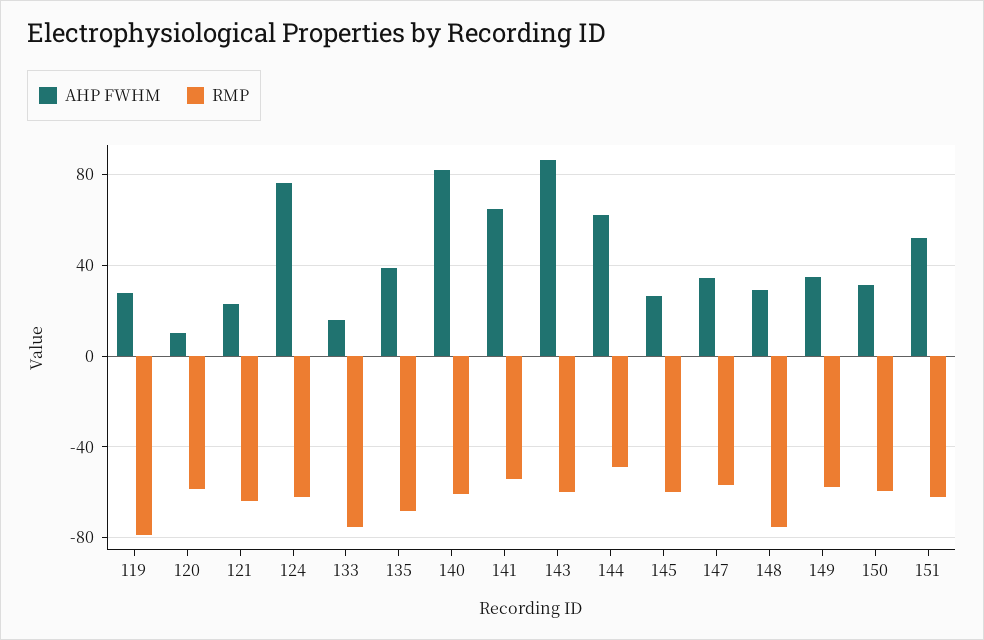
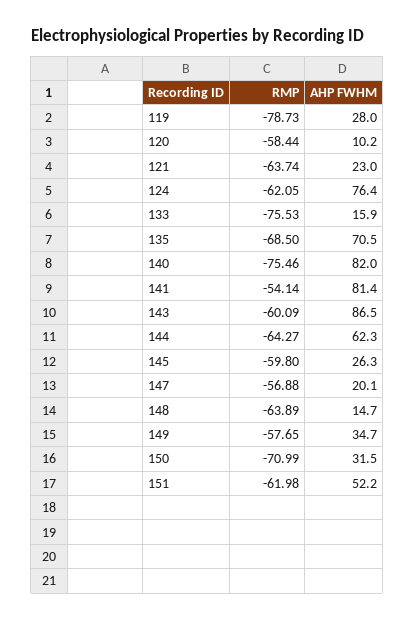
  {
    "AHP FWHM": {
      "119": 28,
      "120": 10.2,
      "121": 23,
      "124": 76.4,
      "133": 15.9,
-     "135": 40,
+     "135": 70.5,
      "140": 82,
-     "141": 65,
+     "141": 81.4,
      "143": 86.5,
      "144": 62.3,
      "145": 26.3,
-     "147": 35,
+     "147": 20.1,
-     "148": 30,
+     "148": 14.7,
      "149": 34.7,
      "150": 31.5,
      "151": 52.2
    },
    "RMP": {
      "119": -78.73,
      "120": -58.44,
      "121": -63.74,
      "124": -62.05,
      "133": -75.53,
      "135": -68.5,
-     "140": -60,
+     "140": -75.46,
      "141": -54.14,
      "143": -60.09,
-     "144": -50,
+     "144": -64.27,
      "145": -59.8,
      "147": -56.88,
-     "148": -75,
+     "148": -63.89,
      "149": -57.65,
-     "150": -60,
+     "150": -70.99,
      "151": -61.98
    }
  }

